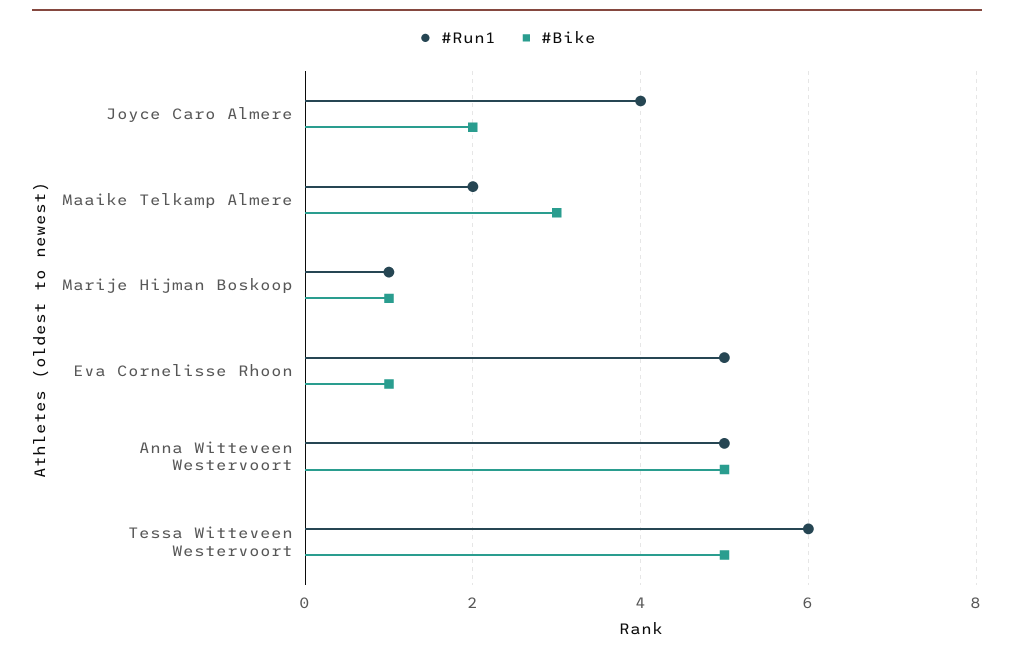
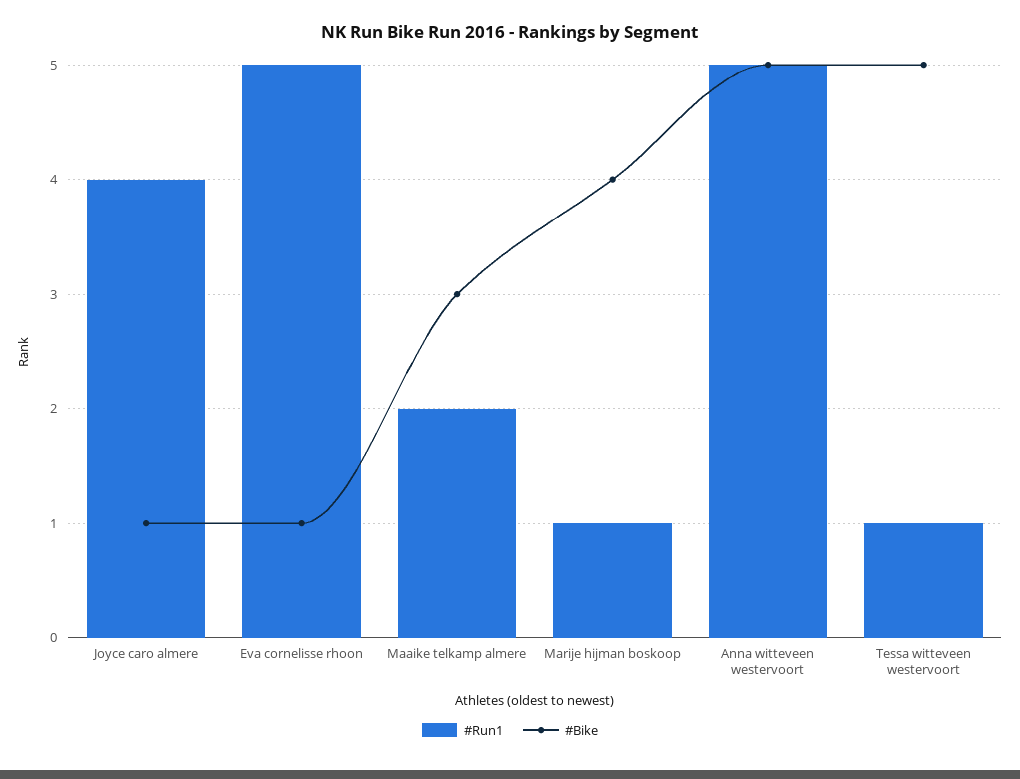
  {
    "#Run1": {
      "Joyce Caro Almere": 4,
      "Maaike Telkamp Almere": 2,
      "Marije Hijman Boskoop": 1,
      "Eva Cornelisse Rhoon": 5,
      "Anna Witteveen Westervoort": 5,
-     "Tessa Witteveen Westervoort": 6
+     "Tessa Witteveen Westervoort": 1
    },
    "#Bike": {
-     "Joyce Caro Almere": 2,
+     "Joyce Caro Almere": 1,
      "Maaike Telkamp Almere": 3,
-     "Marije Hijman Boskoop": 1,
+     "Marije Hijman Boskoop": 4,
      "Eva Cornelisse Rhoon": 1,
      "Anna Witteveen Westervoort": 5,
      "Tessa Witteveen Westervoort": 5
    }
  }

